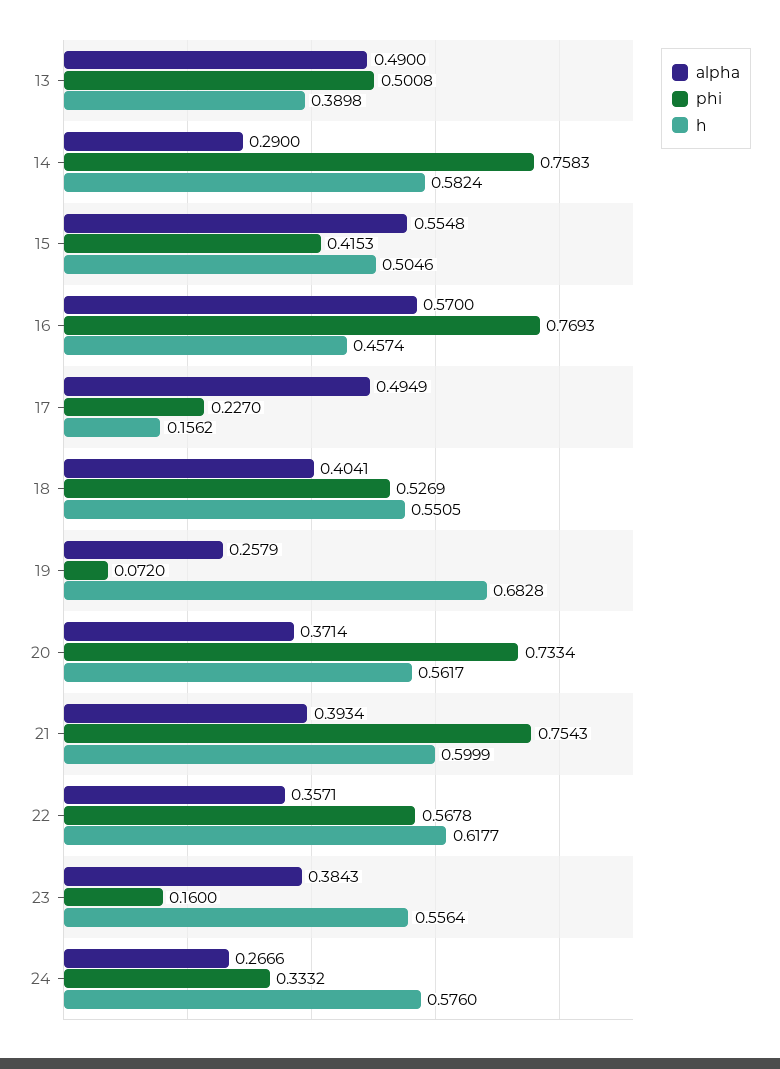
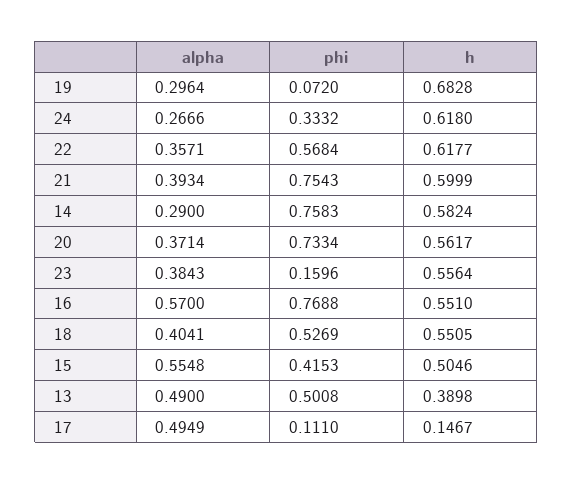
  {
    "alpha": {
      "13": 0.49,
      "14": 0.29,
      "15": 0.5548,
      "16": 0.57,
      "17": 0.4949,
      "18": 0.4041,
-     "19": 0.2579,
+     "19": 0.2964,
      "20": 0.3714,
      "21": 0.3934,
      "22": 0.3571,
      "23": 0.3843,
      "24": 0.2666
    },
    "phi": {
      "13": 0.5008,
      "14": 0.7583,
      "15": 0.4153,
-     "16": 0.7693,
+     "16": 0.7688,
-     "17": 0.227,
+     "17": 0.111,
      "18": 0.5269,
      "19": 0.072,
      "20": 0.7334,
      "21": 0.7543,
-     "22": 0.5678,
+     "22": 0.5684,
-     "23": 0.16,
+     "23": 0.1596,
      "24": 0.3332
    },
    "h": {
      "13": 0.3898,
      "14": 0.5824,
      "15": 0.5046,
-     "16": 0.4574,
+     "16": 0.551,
-     "17": 0.1562,
+     "17": 0.1467,
      "18": 0.5505,
      "19": 0.6828,
      "20": 0.5617,
      "21": 0.5999,
      "22": 0.6177,
      "23": 0.5564,
-     "24": 0.576
+     "24": 0.618
    }
  }

